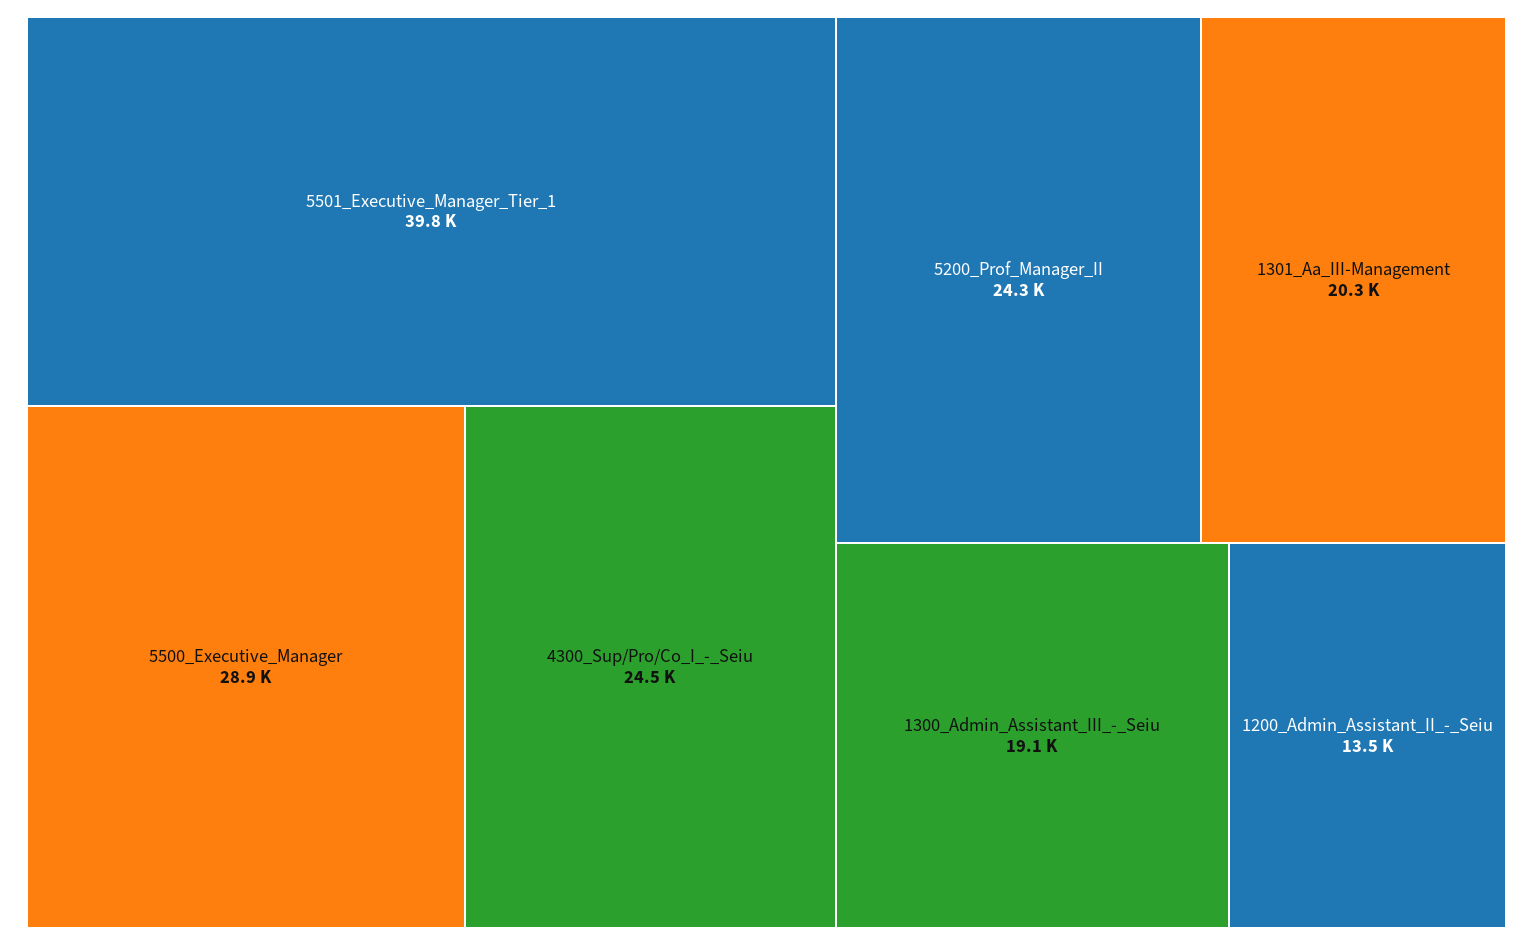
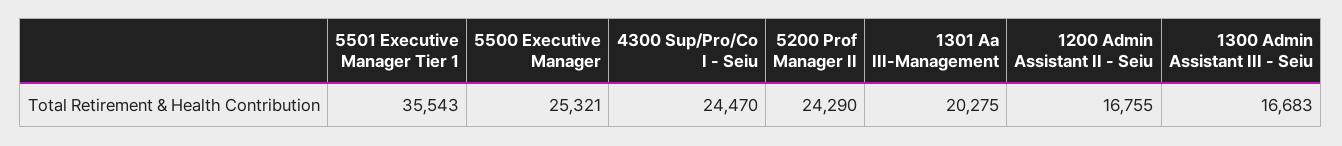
  {
-   "5501_Executive_Manager_Tier_1": 39800,
+   "5501_Executive_Manager_Tier_1": 35543,
-   "5500_Executive_Manager": 28900,
+   "5500_Executive_Manager": 25321,
    "4300_Sup/Pro/Co_I_-_Seiu": 24470,
    "5200_Prof_Manager_II": 24290,
    "1301_Aa_III-Management": 20275,
-   "1300_Admin_Assistant_III_-_Seiu": 19100,
+   "1300_Admin_Assistant_III_-_Seiu": 16683,
-   "1200_Admin_Assistant_II_-_Seiu": 13500
+   "1200_Admin_Assistant_II_-_Seiu": 16755
  }

